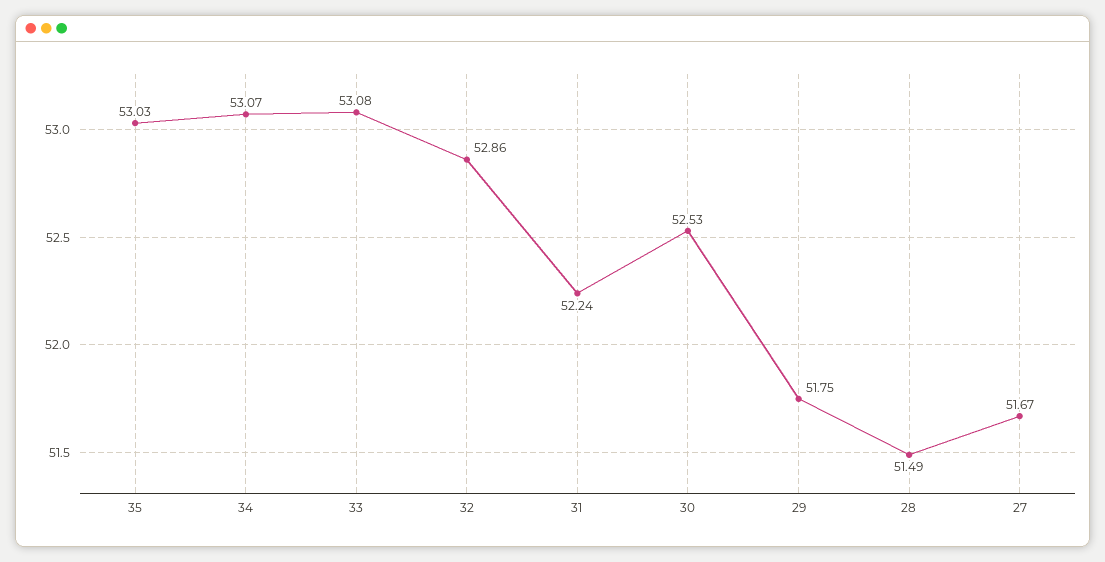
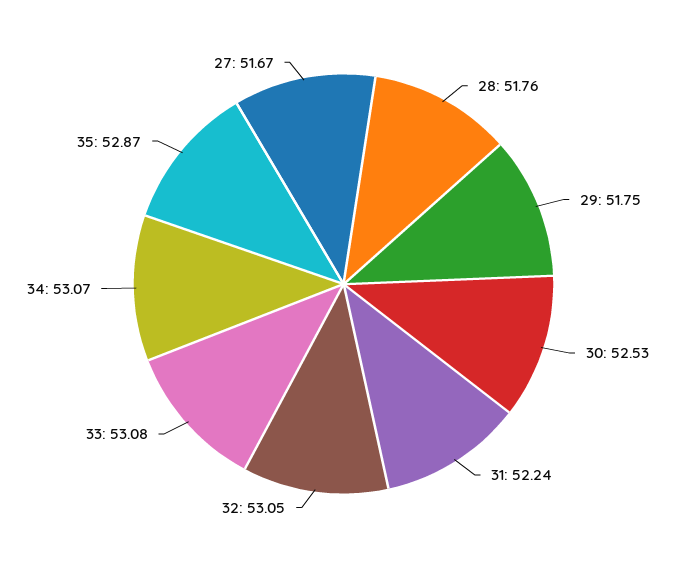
  {
-   "35": 53.03,
+   "35": 52.87,
    "34": 53.07,
    "33": 53.08,
-   "32": 52.86,
+   "32": 53.05,
    "31": 52.24,
    "30": 52.53,
    "29": 51.75,
-   "28": 51.49,
+   "28": 51.76,
    "27": 51.67
  }

